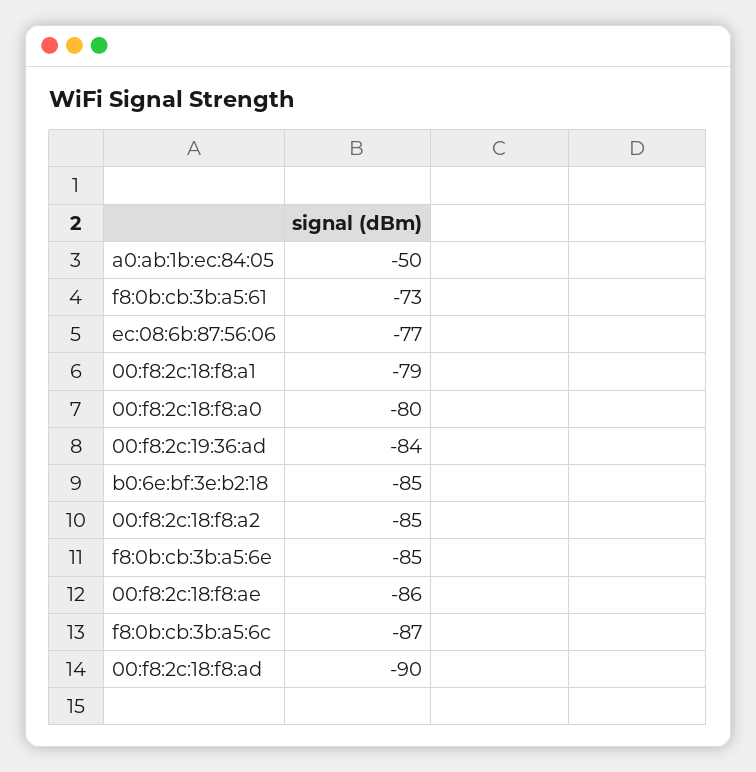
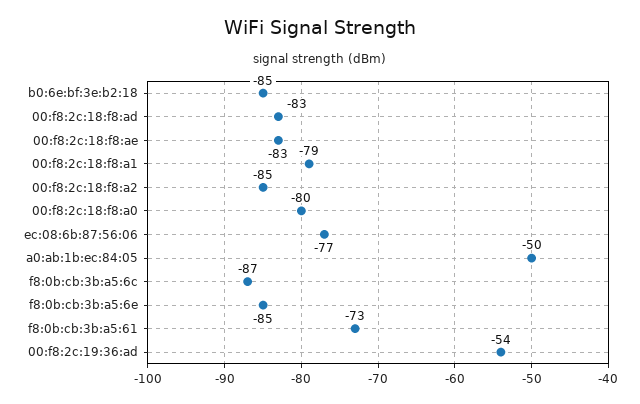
  {
    "a0:ab:1b:ec:84:05": -50,
    "f8:0b:cb:3b:a5:61": -73,
    "ec:08:6b:87:56:06": -77,
    "00:f8:2c:18:f8:a1": -79,
    "00:f8:2c:18:f8:a0": -80,
-   "00:f8:2c:19:36:ad": -84,
+   "00:f8:2c:19:36:ad": -54,
    "b0:6e:bf:3e:b2:18": -85,
    "00:f8:2c:18:f8:a2": -85,
    "f8:0b:cb:3b:a5:6e": -85,
-   "00:f8:2c:18:f8:ae": -86,
+   "00:f8:2c:18:f8:ae": -83,
    "f8:0b:cb:3b:a5:6c": -87,
-   "00:f8:2c:18:f8:ad": -90
+   "00:f8:2c:18:f8:ad": -83
  }

